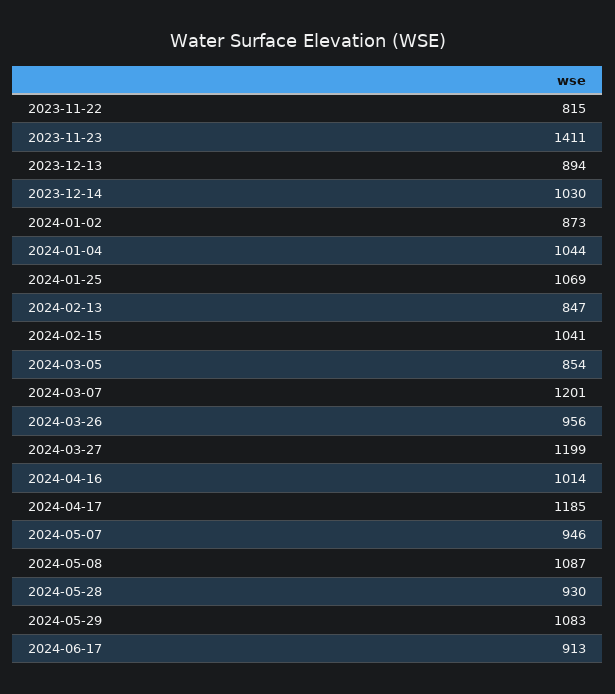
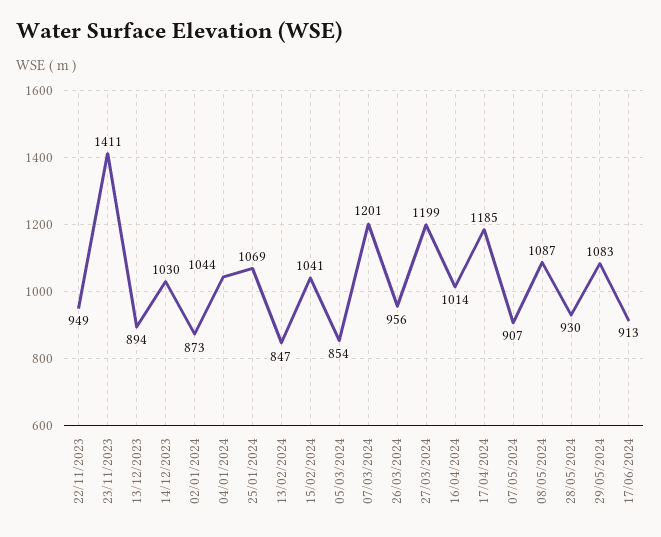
  {
-   "2023-11-22": 815,
+   "2023-11-22": 949,
    "2023-11-23": 1411,
    "2023-12-13": 894,
    "2023-12-14": 1030,
    "2024-01-02": 873,
    "2024-01-04": 1044,
    "2024-01-25": 1069,
    "2024-02-13": 847,
    "2024-02-15": 1041,
    "2024-03-05": 854,
    "2024-03-07": 1201,
    "2024-03-26": 956,
    "2024-03-27": 1199,
    "2024-04-16": 1014,
    "2024-04-17": 1185,
-   "2024-05-07": 946,
+   "2024-05-07": 907,
    "2024-05-08": 1087,
    "2024-05-28": 930,
    "2024-05-29": 1083,
    "2024-06-17": 913
  }

